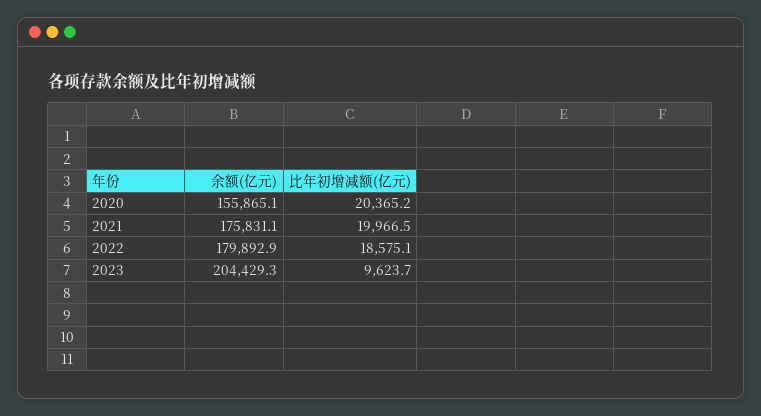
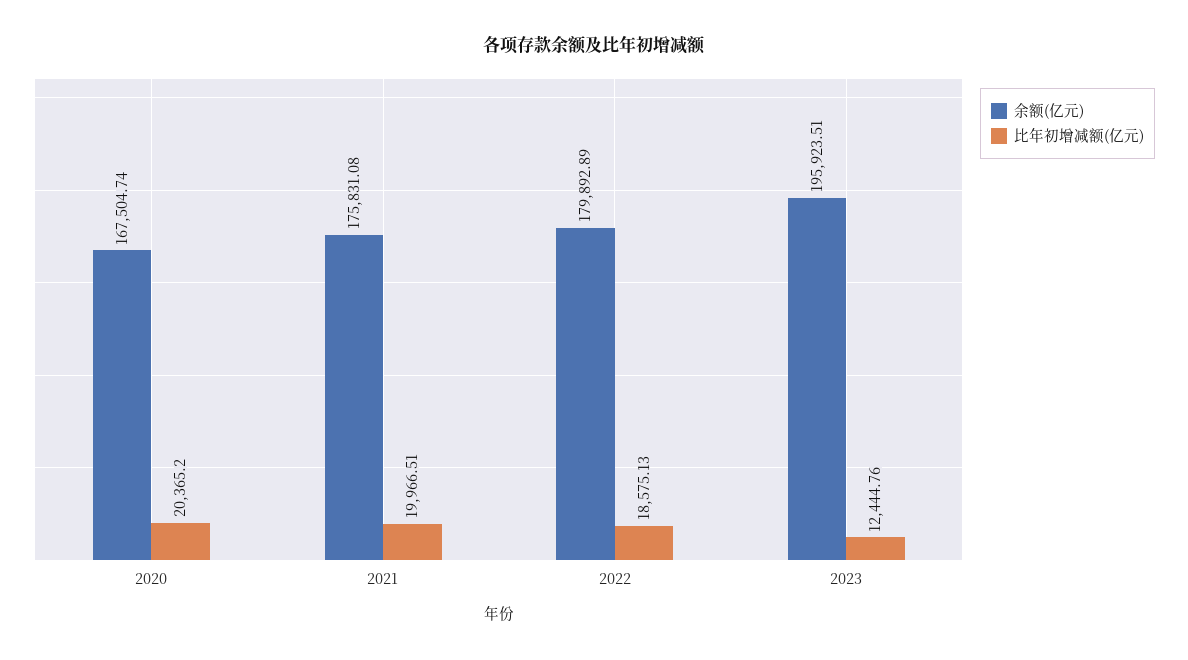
  {
    "余额(亿元)": {
-     "2020": 155865.1,
+     "2020": 167504.74,
      "2021": 175831.08,
      "2022": 179892.89,
-     "2023": 204429.3
+     "2023": 195923.51
    },
    "比年初增减额(亿元)": {
      "2020": 20365.2,
      "2021": 19966.51,
      "2022": 18575.13,
-     "2023": 9623.7
+     "2023": 12444.76
    }
  }

